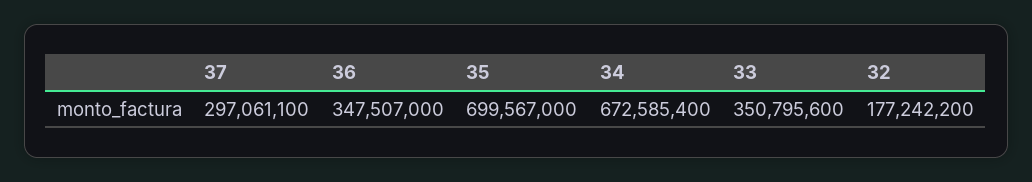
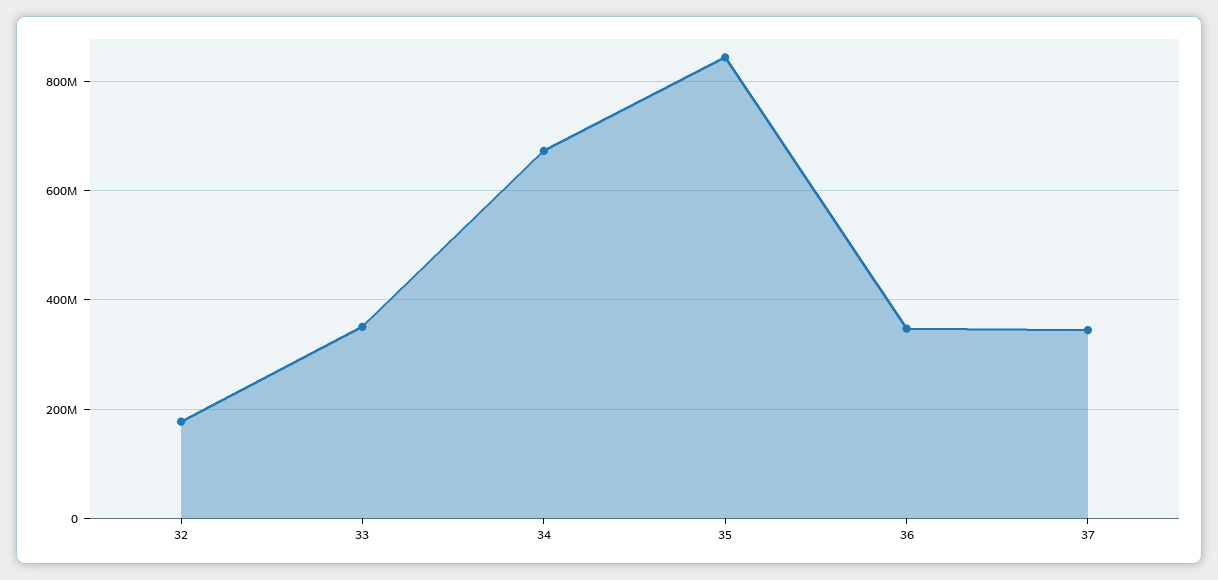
  {
-   "37": 297061100,
+   "37": 340000000,
    "36": 347507000,
-   "35": 699567000,
+   "35": 840000000,
    "34": 672585400,
    "33": 350795600,
    "32": 177242200
  }

